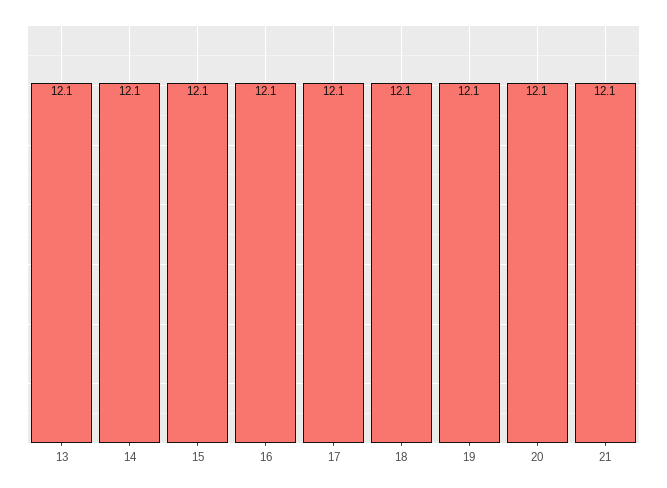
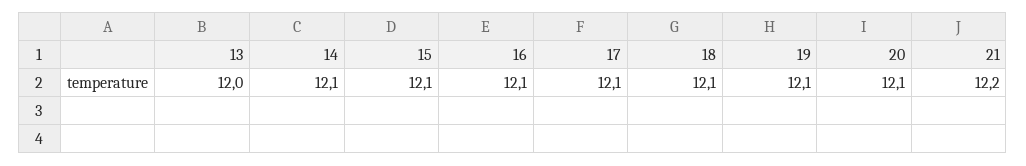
  {
-   "13": 12.1,
+   "13": 12,
    "14": 12.1,
    "15": 12.1,
    "16": 12.1,
    "17": 12.1,
    "18": 12.1,
    "19": 12.1,
    "20": 12.1,
-   "21": 12.1
+   "21": 12.2
  }

